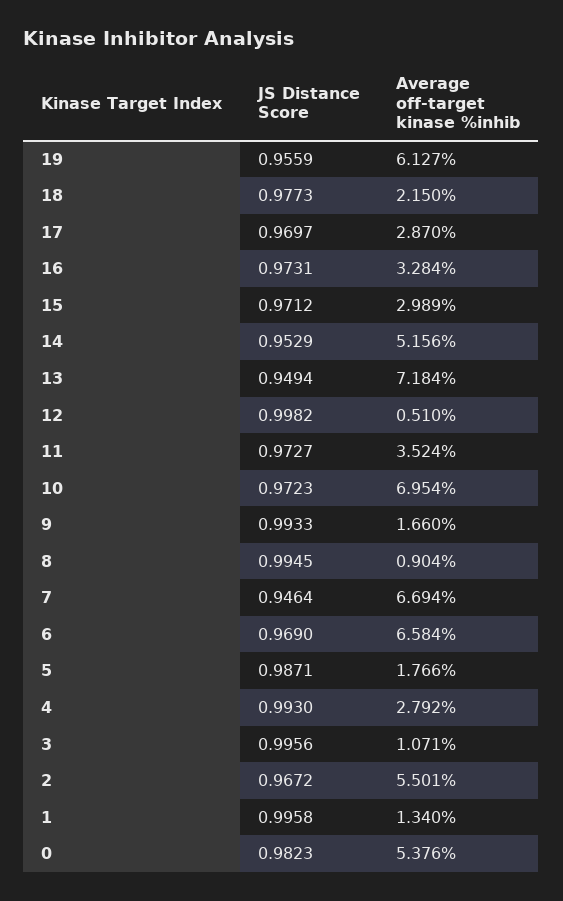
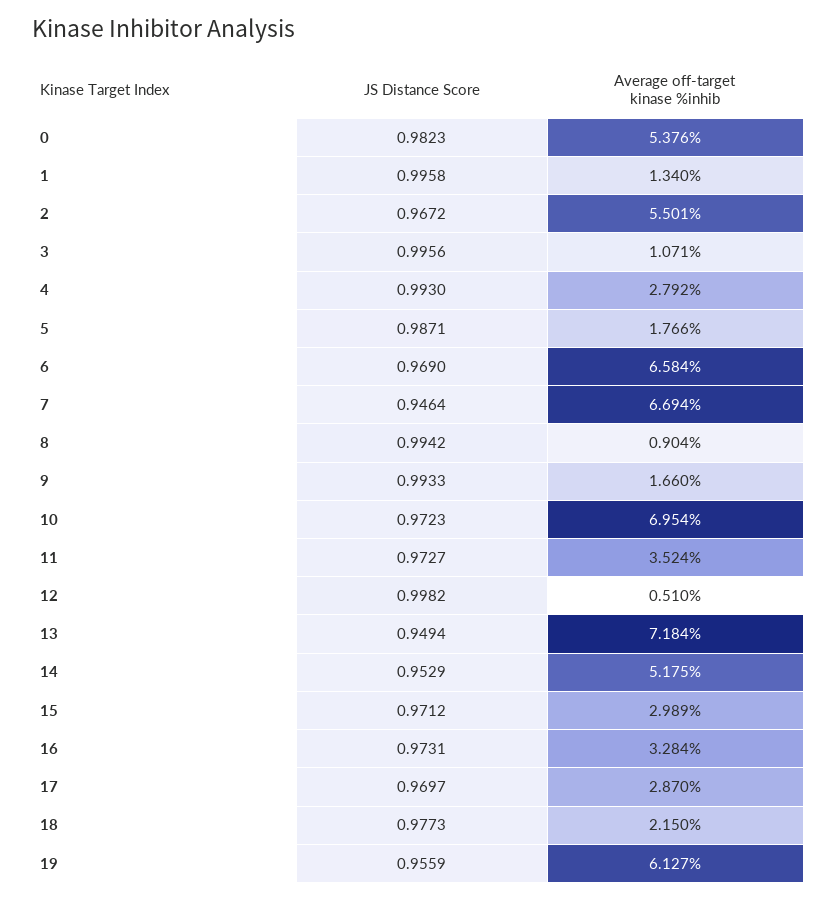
  {
    "JS Distance Score": {
      "19": 0.9559,
      "18": 0.9773,
      "17": 0.9697,
      "16": 0.9731,
      "15": 0.9712,
      "14": 0.9529,
      "13": 0.9494,
      "12": 0.9982,
      "11": 0.9727,
      "10": 0.9723,
      "9": 0.9933,
-     "8": 0.9945,
+     "8": 0.9942,
      "7": 0.9464,
      "6": 0.969,
      "5": 0.9871,
      "4": 0.993,
      "3": 0.9956,
      "2": 0.9672,
      "1": 0.9958,
      "0": 0.9823
    },
    "Average off-target kinase %inhib": {
      "19": 6.127,
      "18": 2.15,
      "17": 2.87,
      "16": 3.284,
      "15": 2.989,
-     "14": 5.156,
+     "14": 5.175,
      "13": 7.184,
      "12": 0.51,
      "11": 3.524,
      "10": 6.954,
      "9": 1.66,
      "8": 0.904,
      "7": 6.694,
      "6": 6.584,
      "5": 1.766,
      "4": 2.792,
      "3": 1.071,
      "2": 5.501,
      "1": 1.34,
      "0": 5.376
    }
  }

